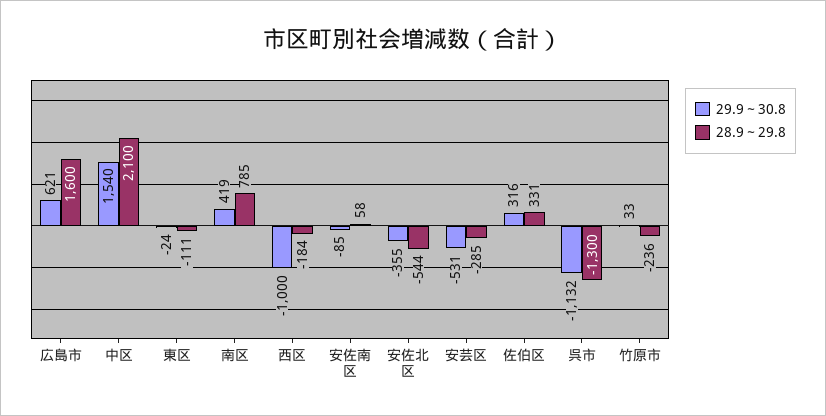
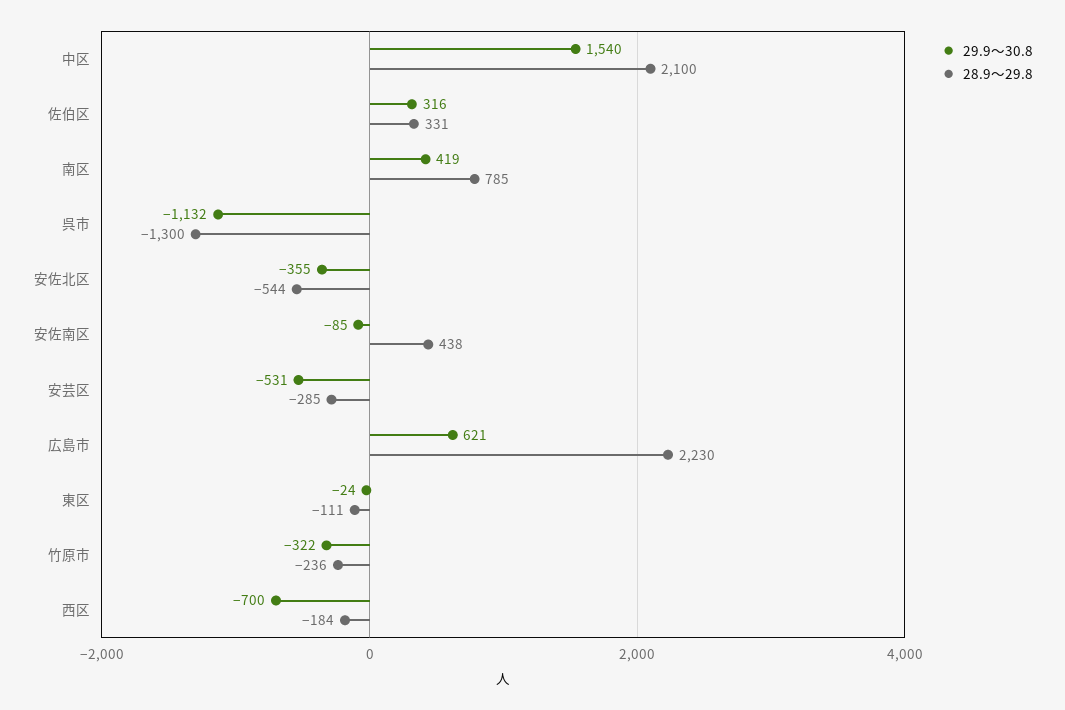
  {
    "29.9～30.8": {
      "広島市": 621,
      "中区": 1540,
      "東区": -24,
      "南区": 419,
-     "西区": -1000,
+     "西区": -700,
      "安佐南区": -85,
      "安佐北区": -355,
      "安芸区": -531,
      "佐伯区": 316,
      "呉市": -1132,
-     "竹原市": 33
+     "竹原市": -322
    },
    "28.9～29.8": {
-     "広島市": 1600,
+     "広島市": 2230,
      "中区": 2100,
      "東区": -111,
      "南区": 785,
      "西区": -184,
-     "安佐南区": 58,
+     "安佐南区": 438,
      "安佐北区": -544,
      "安芸区": -285,
      "佐伯区": 331,
      "呉市": -1300,
      "竹原市": -236
    }
  }

